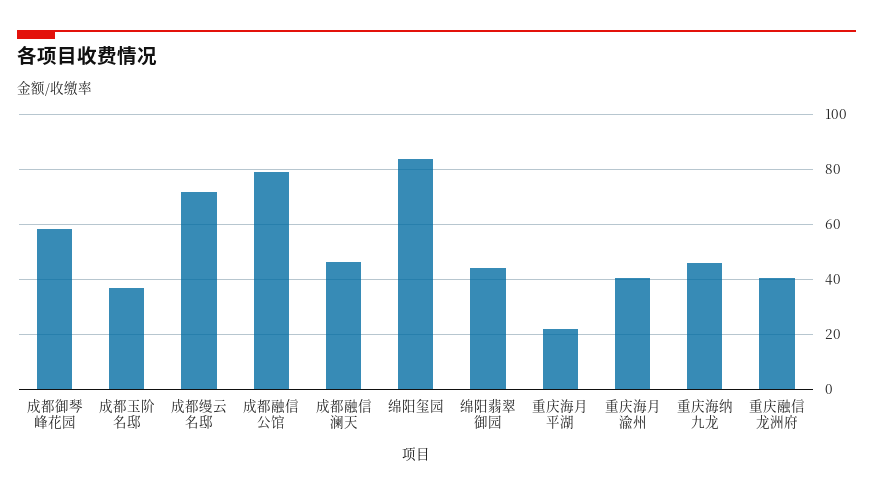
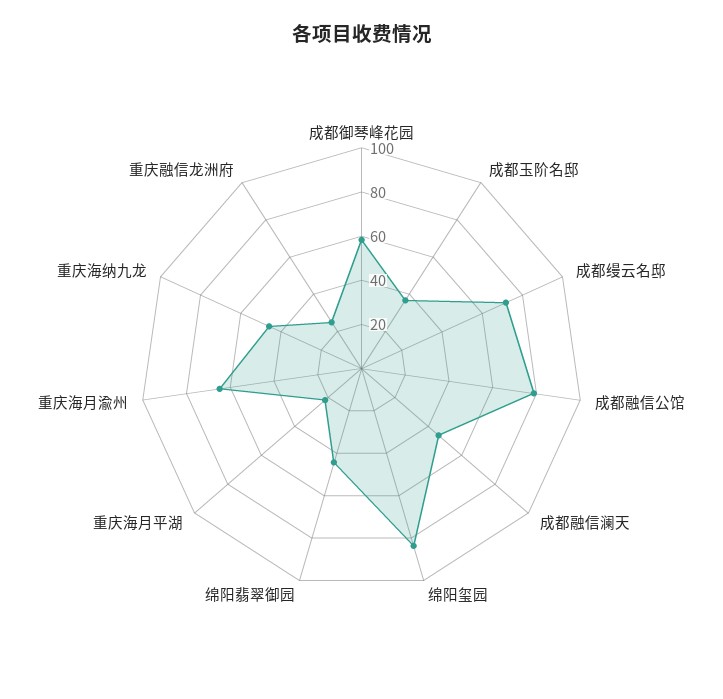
  {
    "成都御琴峰花园": 57.5,
    "成都玉阶名邸": 37.5,
    "成都缦云名邸": 72.5,
    "成都融信公馆": 80,
    "成都融信澜天": 45,
    "绵阳玺园": 82.5,
    "绵阳翡翠御园": 45,
    "重庆海月平湖": 22.5,
-   "重庆海月渝州": 40,
+   "重庆海月渝州": 65,
    "重庆海纳九龙": 45,
-   "重庆融信龙洲府": 40
+   "重庆融信龙洲府": 25
  }

